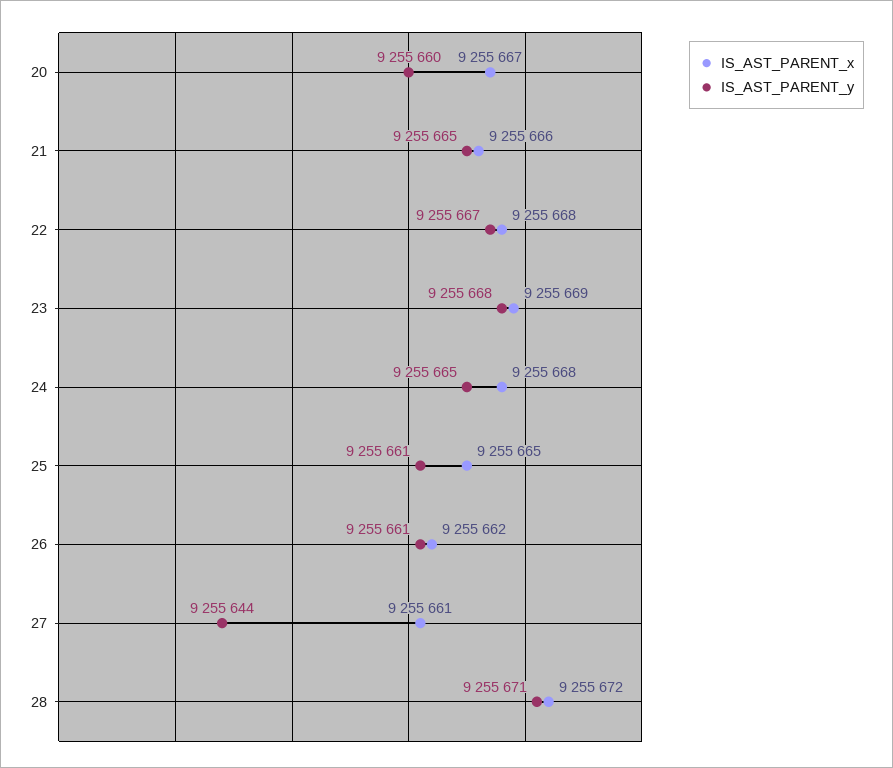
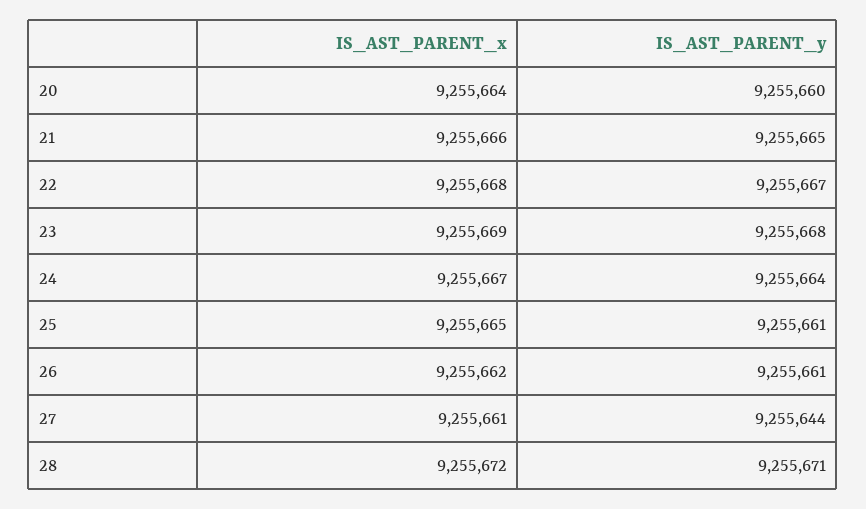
  {
    "IS_AST_PARENT_x": {
-     "20": 9255667,
+     "20": 9255664,
      "21": 9255666,
      "22": 9255668,
      "23": 9255669,
-     "24": 9255668,
+     "24": 9255667,
      "25": 9255665,
      "26": 9255662,
      "27": 9255661,
      "28": 9255672
    },
    "IS_AST_PARENT_y": {
      "20": 9255660,
      "21": 9255665,
      "22": 9255667,
      "23": 9255668,
-     "24": 9255665,
+     "24": 9255664,
      "25": 9255661,
      "26": 9255661,
      "27": 9255644,
      "28": 9255671
    }
  }

